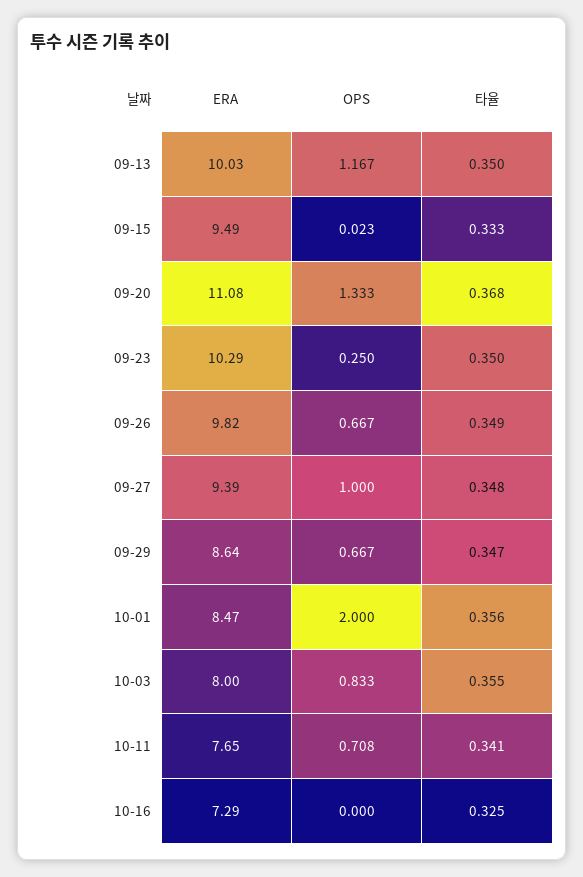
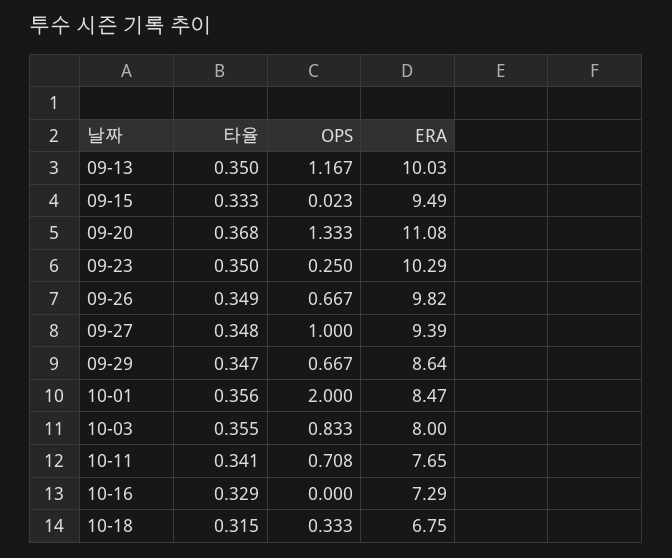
  {
    "ERA": {
      "09-13": 10.03,
      "09-15": 9.49,
      "09-20": 11.08,
      "09-23": 10.29,
      "09-26": 9.82,
      "09-27": 9.39,
      "09-29": 8.64,
      "10-01": 8.47,
      "10-03": 8,
      "10-11": 7.65,
-     "10-16": 7.29
+     "10-16": 7.29,
+     "10-18": 6.75
    },
    "OPS": {
      "09-13": 1.167,
      "09-15": 0.023,
      "09-20": 1.333,
      "09-23": 0.25,
      "09-26": 0.667,
      "09-27": 1,
      "09-29": 0.667,
      "10-01": 2,
      "10-03": 0.833,
      "10-11": 0.708,
-     "10-16": 0
+     "10-16": 0,
+     "10-18": 0.333
    },
    "타율": {
      "09-13": 0.35,
      "09-15": 0.333,
      "09-20": 0.368,
      "09-23": 0.35,
      "09-26": 0.349,
      "09-27": 0.348,
      "09-29": 0.347,
      "10-01": 0.356,
      "10-03": 0.355,
      "10-11": 0.341,
-     "10-16": 0.325
+     "10-16": 0.329,
+     "10-18": 0.315
    }
  }

